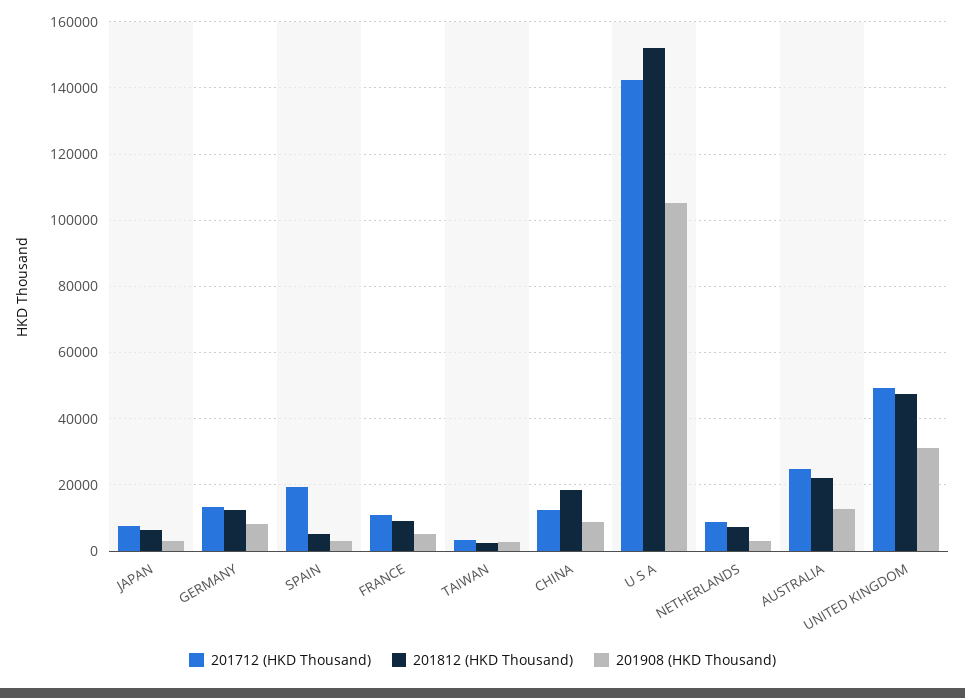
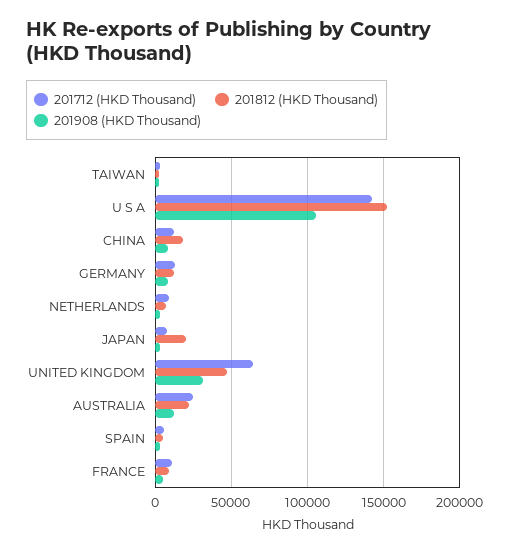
  {
    "201712 (HKD Thousand)": {
      "JAPAN": 8000,
      "GERMANY": 14000,
-     "SPAIN": 20000,
+     "SPAIN": 5000,
      "FRANCE": 10000,
      "TAIWAN": 4000,
      "CHINA": 12000,
      "U S A": 142000,
      "NETHERLANDS": 8000,
      "AUSTRALIA": 24000,
-     "UNITED KINGDOM": 50000
+     "UNITED KINGDOM": 65000
    },
    "201812 (HKD Thousand)": {
-     "JAPAN": 6000,
+     "JAPAN": 20000,
      "GERMANY": 12000,
      "SPAIN": 6000,
      "FRANCE": 8000,
      "TAIWAN": 2000,
      "CHINA": 18000,
      "U S A": 152000,
      "NETHERLANDS": 8000,
      "AUSTRALIA": 22000,
      "UNITED KINGDOM": 48000
    },
    "201908 (HKD Thousand)": {
      "JAPAN": 4000,
      "GERMANY": 8000,
      "SPAIN": 4000,
      "FRANCE": 6000,
      "TAIWAN": 2000,
      "CHINA": 8000,
      "U S A": 106000,
      "NETHERLANDS": 4000,
      "AUSTRALIA": 12000,
      "UNITED KINGDOM": 32000
    }
  }

